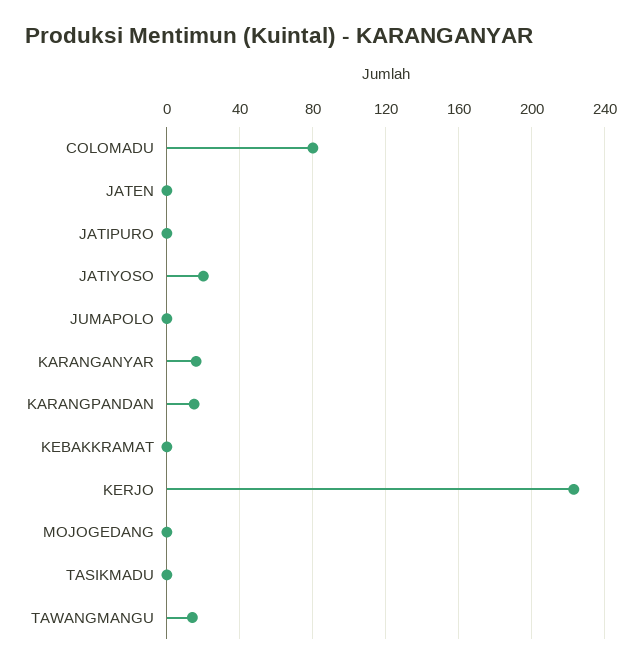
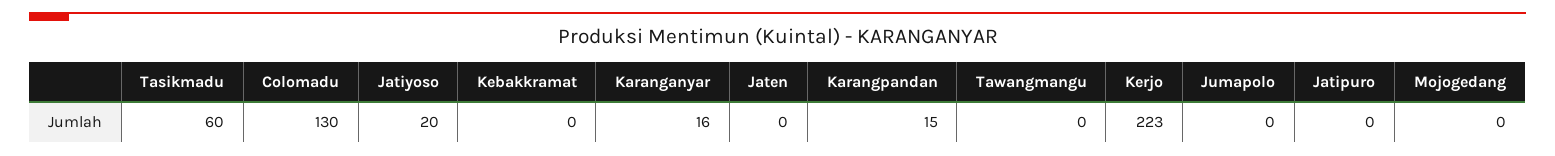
  {
-   "COLOMADU": 80,
+   "COLOMADU": 130,
    "JATEN": 0,
    "JATIPURO": 0,
    "JATIYOSO": 20,
    "JUMAPOLO": 0,
    "KARANGANYAR": 16,
    "KARANGPANDAN": 15,
    "KEBAKKRAMAT": 0,
    "KERJO": 223,
    "MOJOGEDANG": 0,
-   "TASIKMADU": 0,
+   "TASIKMADU": 60,
-   "TAWANGMANGU": 15
+   "TAWANGMANGU": 0
  }

